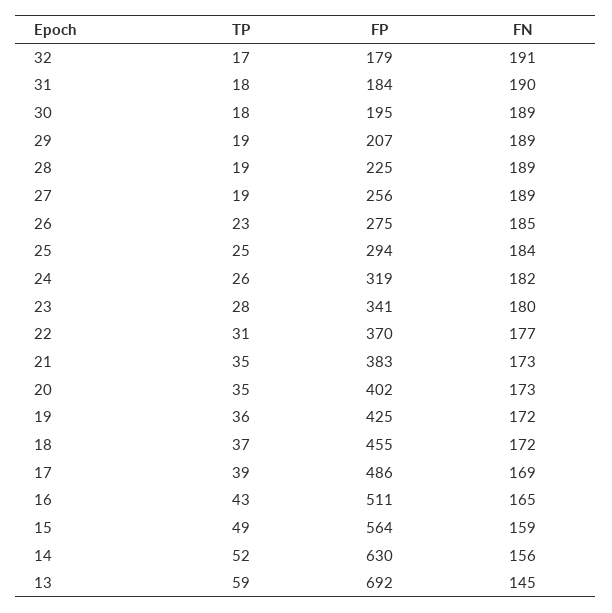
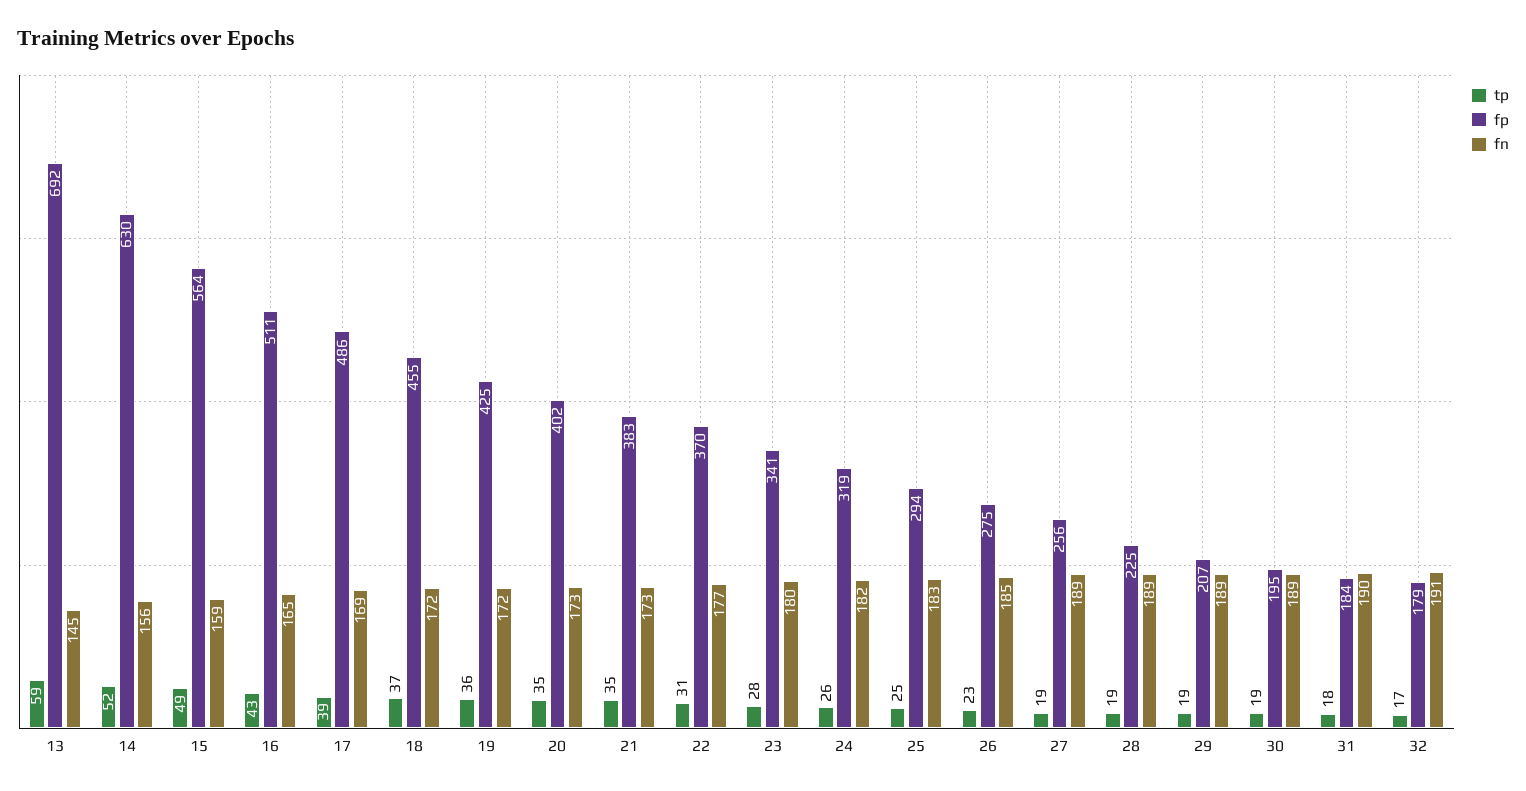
  {
    "TP": {
      "32": 17,
      "31": 18,
-     "30": 18,
+     "30": 19,
      "29": 19,
      "28": 19,
      "27": 19,
      "26": 23,
      "25": 25,
      "24": 26,
      "23": 28,
      "22": 31,
      "21": 35,
      "20": 35,
      "19": 36,
      "18": 37,
      "17": 39,
      "16": 43,
      "15": 49,
      "14": 52,
      "13": 59
    },
    "FP": {
      "32": 179,
      "31": 184,
      "30": 195,
      "29": 207,
      "28": 225,
      "27": 256,
      "26": 275,
      "25": 294,
      "24": 319,
      "23": 341,
      "22": 370,
      "21": 383,
      "20": 402,
      "19": 425,
      "18": 455,
      "17": 486,
      "16": 511,
      "15": 564,
      "14": 630,
      "13": 692
    },
    "FN": {
      "32": 191,
      "31": 190,
      "30": 189,
      "29": 189,
      "28": 189,
      "27": 189,
      "26": 185,
-     "25": 184,
+     "25": 183,
      "24": 182,
      "23": 180,
      "22": 177,
      "21": 173,
      "20": 173,
      "19": 172,
      "18": 172,
      "17": 169,
      "16": 165,
      "15": 159,
      "14": 156,
      "13": 145
    }
  }

